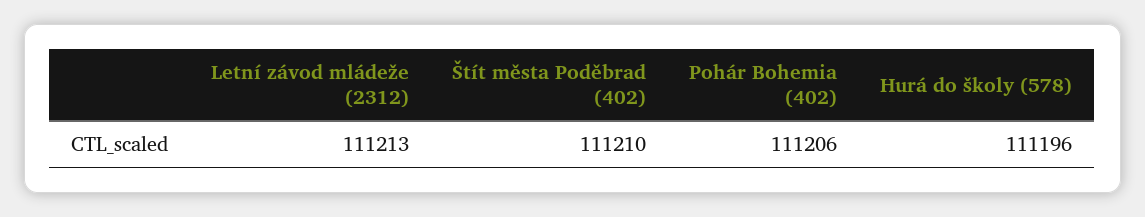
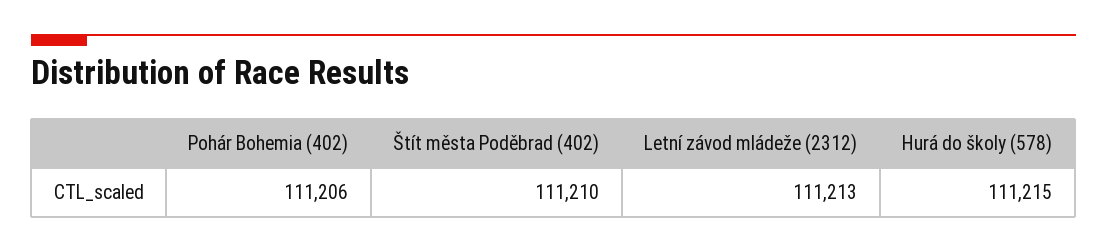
  {
    "Letní závod mládeže (2312)": 111213,
    "Štít města Poděbrad (402)": 111210,
    "Pohár Bohemia (402)": 111206,
-   "Hurá do školy (578)": 111196
+   "Hurá do školy (578)": 111215
  }

